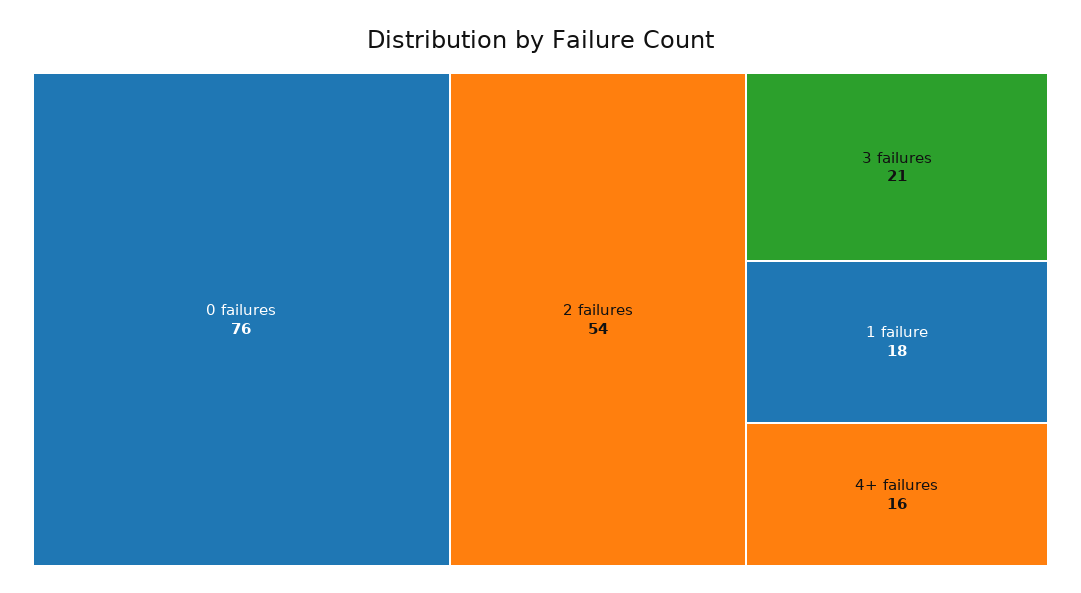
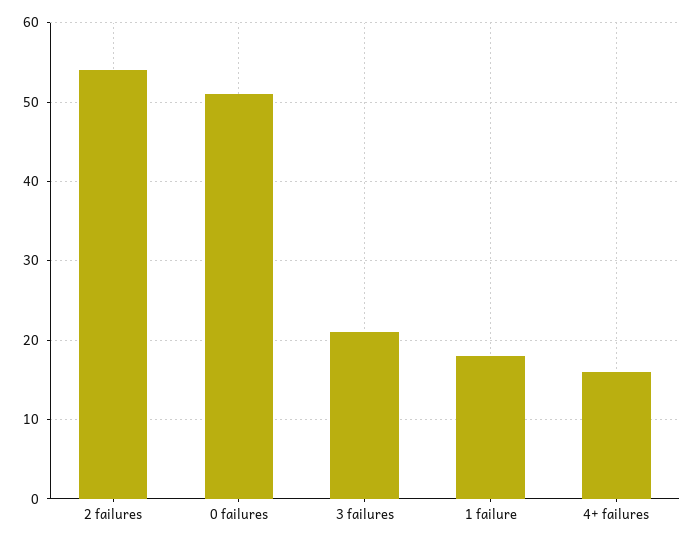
  {
-   "0 failures": 76,
+   "0 failures": 51,
    "2 failures": 54,
    "3 failures": 21,
    "1 failure": 18,
    "4+ failures": 16
  }

